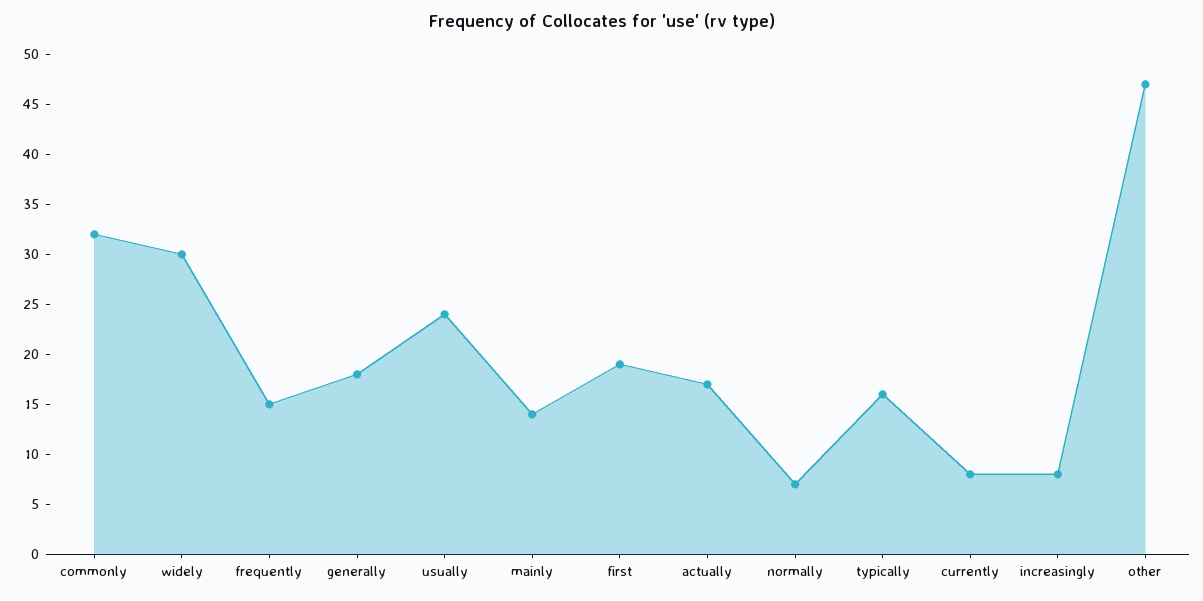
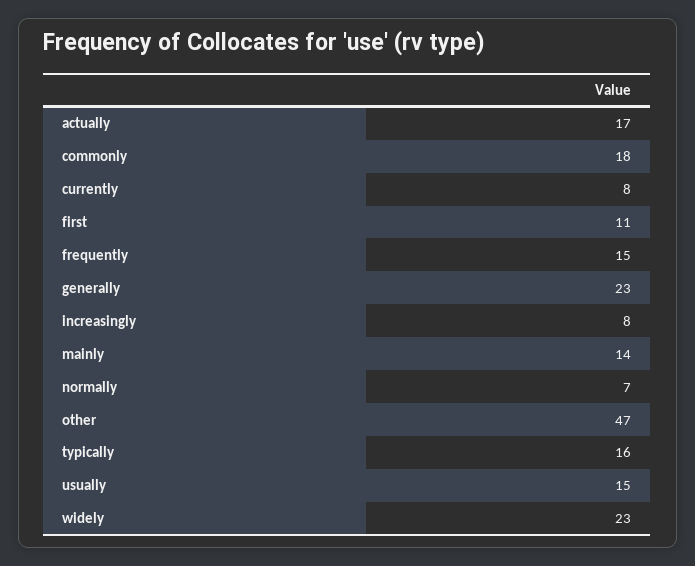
  {
-   "commonly": 32,
+   "commonly": 18,
-   "widely": 30,
+   "widely": 23,
    "frequently": 15,
-   "generally": 18,
+   "generally": 23,
-   "usually": 24,
+   "usually": 15,
    "mainly": 14,
-   "first": 19,
+   "first": 11,
    "actually": 17,
    "normally": 7,
    "typically": 16,
    "currently": 8,
    "increasingly": 8,
    "other": 47
  }

